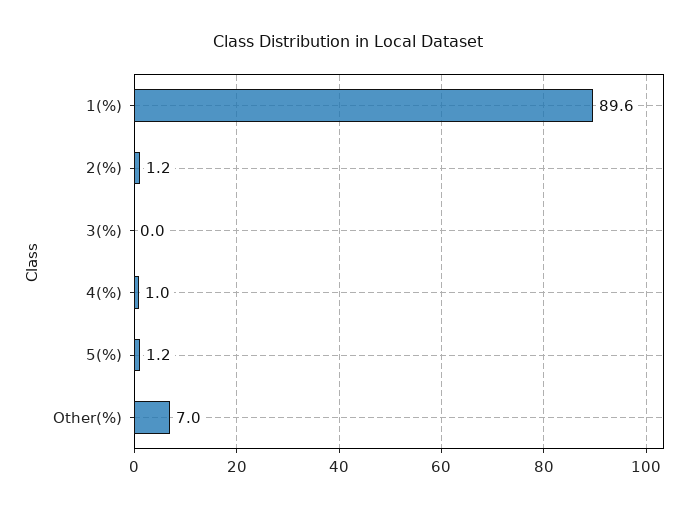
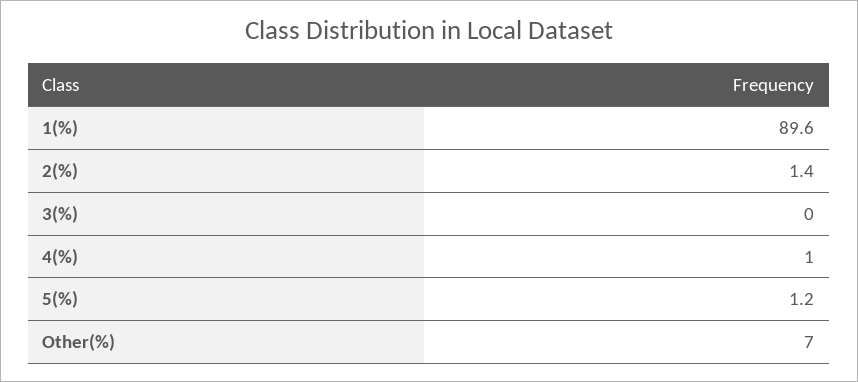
  {
    "1(%)": 89.6,
-   "2(%)": 1.2,
+   "2(%)": 1.4,
    "3(%)": 0,
    "4(%)": 1,
    "5(%)": 1.2,
    "Other(%)": 7
  }

